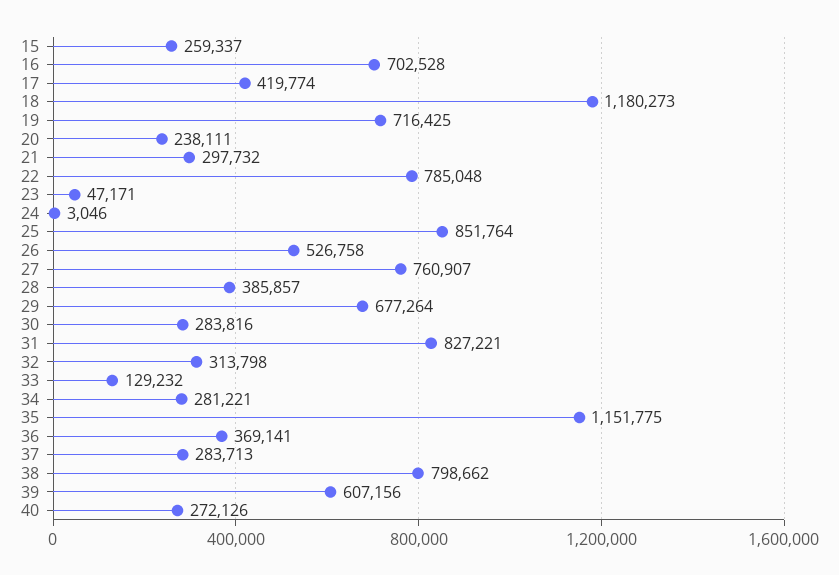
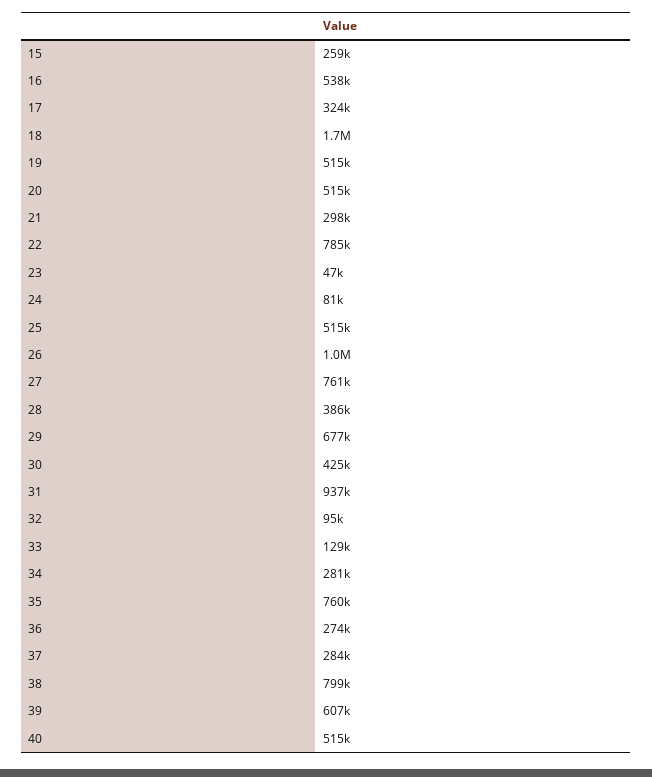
  {
    "15": 259337,
-   "16": 702528,
+   "16": 538000,
-   "17": 419774,
+   "17": 324000,
-   "18": 1180273,
+   "18": 1700000,
-   "19": 716425,
+   "19": 515000,
-   "20": 238111,
+   "20": 515000,
    "21": 297732,
    "22": 785048,
    "23": 47171,
-   "24": 3046,
+   "24": 81000,
-   "25": 851764,
+   "25": 515000,
-   "26": 526758,
+   "26": 1000000,
    "27": 760907,
    "28": 385857,
    "29": 677264,
-   "30": 283816,
+   "30": 425000,
-   "31": 827221,
+   "31": 937000,
-   "32": 313798,
+   "32": 95000,
    "33": 129232,
    "34": 281221,
-   "35": 1151775,
+   "35": 760000,
-   "36": 369141,
+   "36": 274000,
    "37": 283713,
    "38": 798662,
    "39": 607156,
-   "40": 272126
+   "40": 515000
  }

